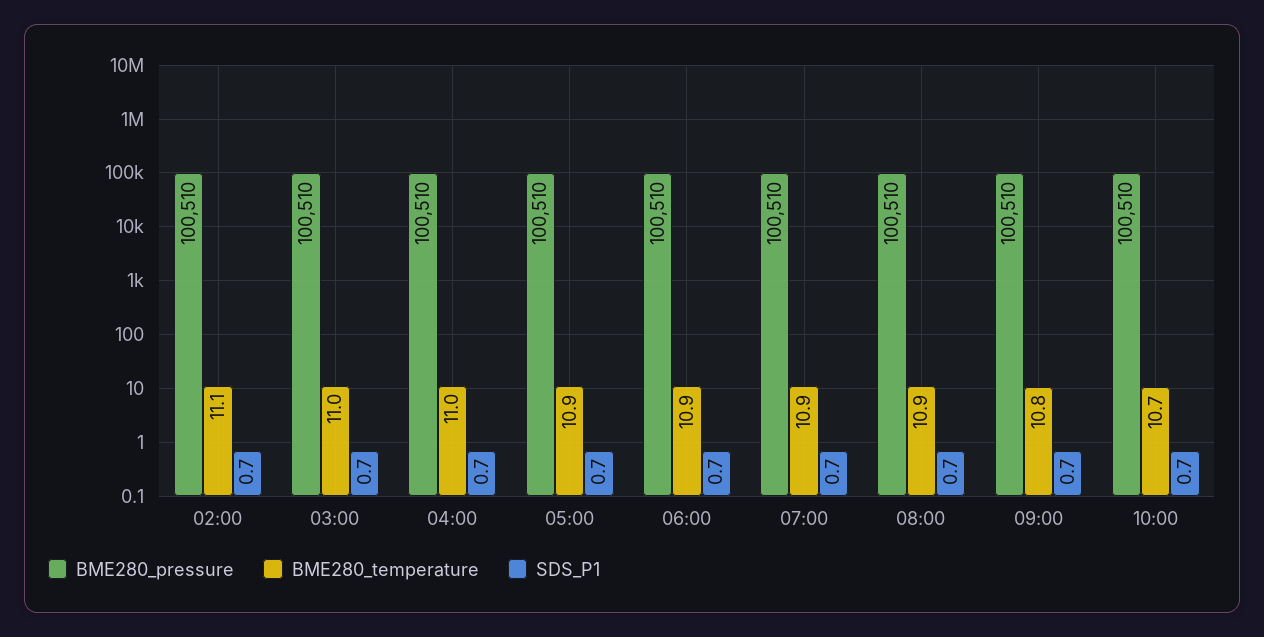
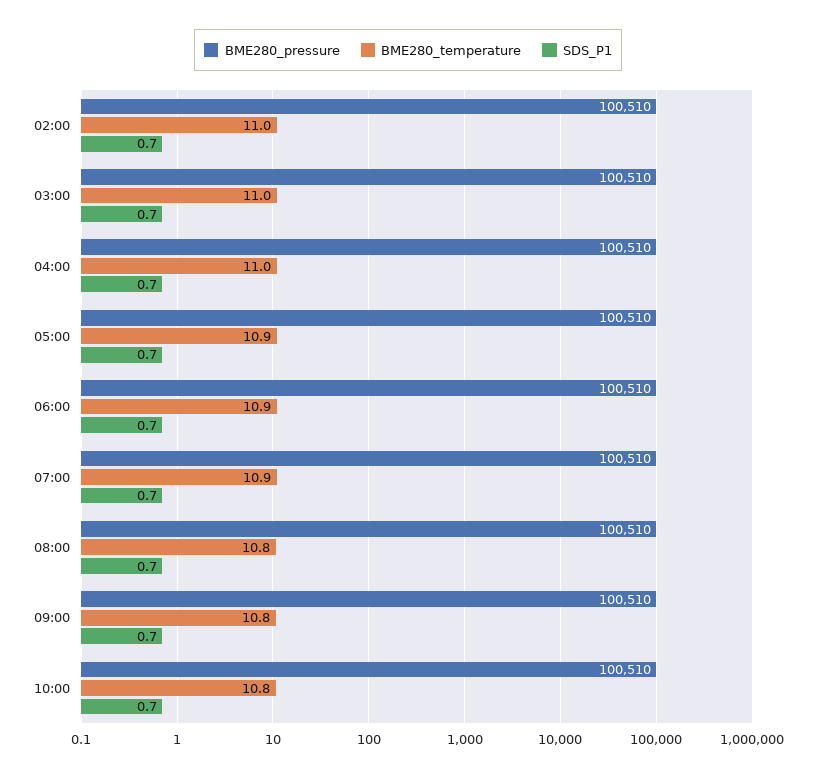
  {
    "BME280_pressure": {
      "02:00": 100510,
      "03:00": 100510,
      "04:00": 100510,
      "05:00": 100510,
      "06:00": 100510,
      "07:00": 100510,
      "08:00": 100510,
      "09:00": 100510,
      "10:00": 100510
    },
    "BME280_temperature": {
-     "02:00": 11.1,
+     "02:00": 11,
      "03:00": 11,
      "04:00": 11,
      "05:00": 10.9,
      "06:00": 10.9,
      "07:00": 10.9,
-     "08:00": 10.9,
+     "08:00": 10.8,
      "09:00": 10.8,
-     "10:00": 10.7
+     "10:00": 10.8
    },
    "SDS_P1": {
      "02:00": 0.7,
      "03:00": 0.7,
      "04:00": 0.7,
      "05:00": 0.7,
      "06:00": 0.7,
      "07:00": 0.7,
      "08:00": 0.7,
      "09:00": 0.7,
      "10:00": 0.7
    }
  }

